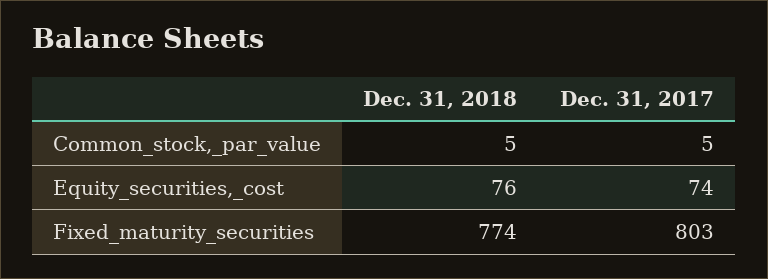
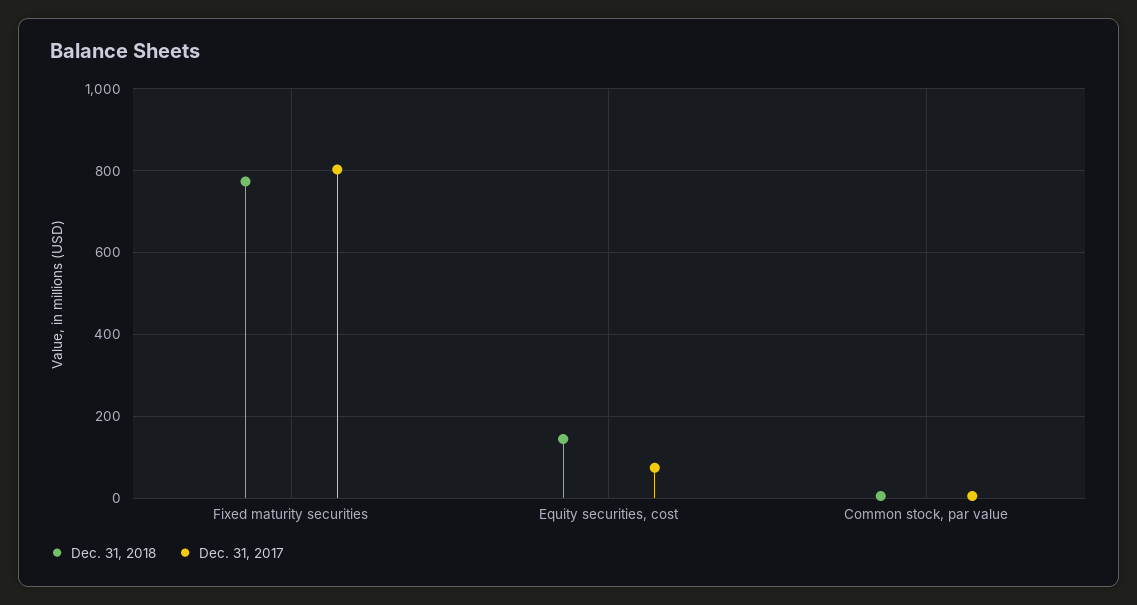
  {
    "Dec. 31, 2018": {
      "Common_stock,_par_value": 5,
-     "Equity_securities,_cost": 76,
+     "Equity_securities,_cost": 140,
      "Fixed_maturity_securities": 774
    },
    "Dec. 31, 2017": {
      "Common_stock,_par_value": 5,
      "Equity_securities,_cost": 74,
      "Fixed_maturity_securities": 803
    }
  }

